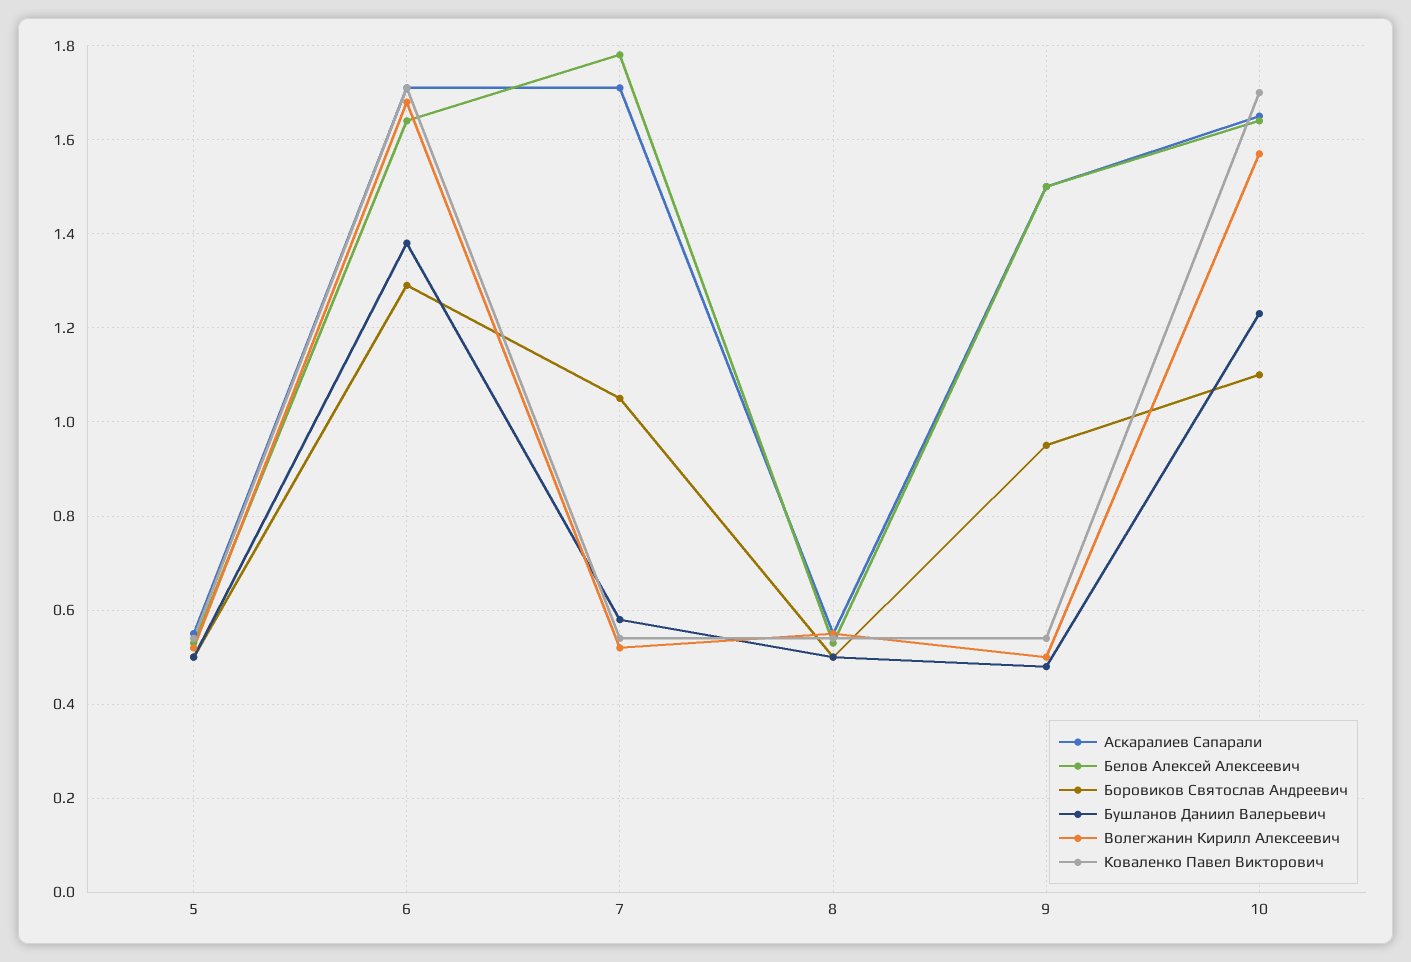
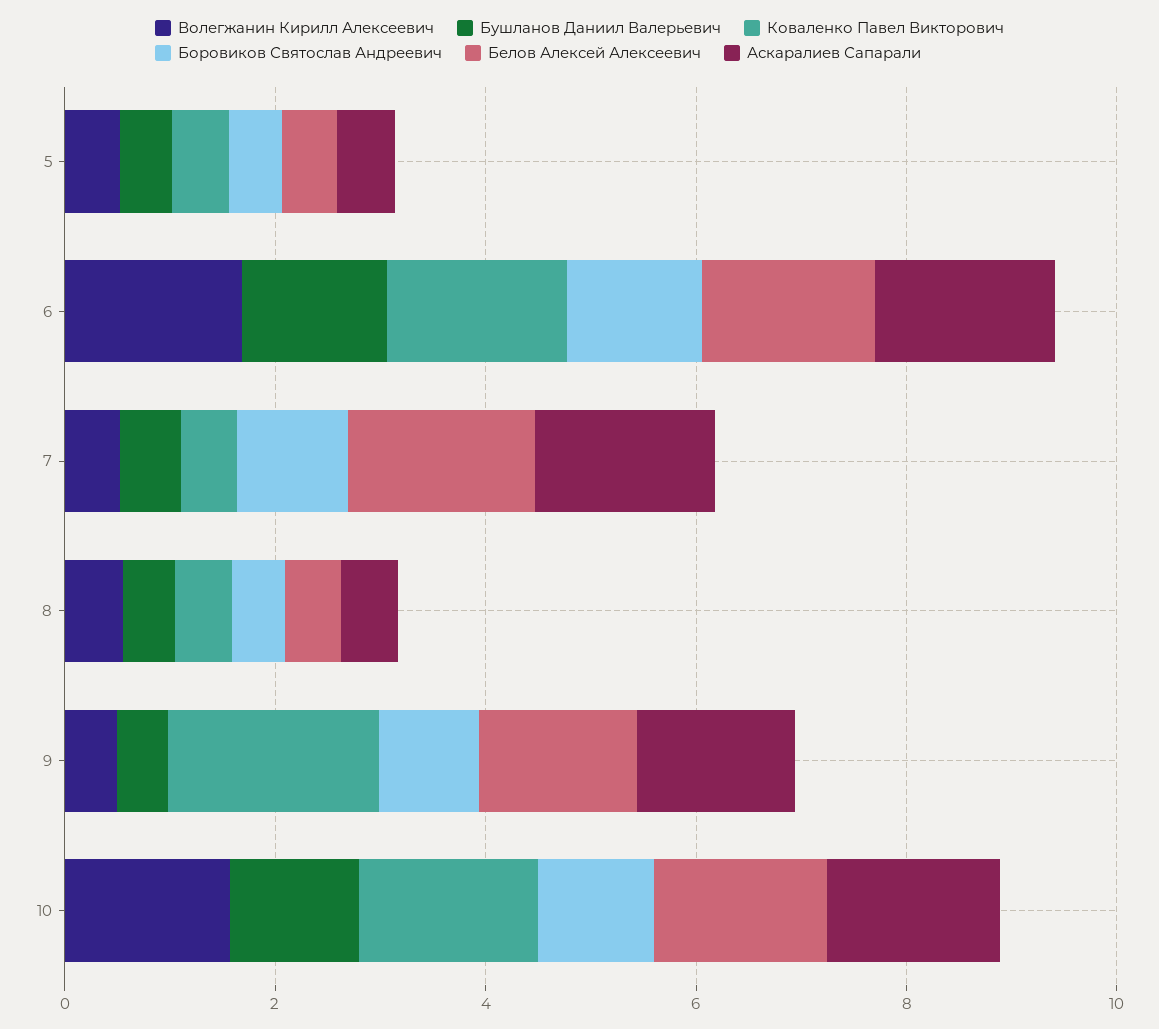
  {
    "Аскаралиев Сапарали": {
      "5": 0.55,
      "6": 1.7,
      "7": 1.7,
      "8": 0.55,
      "9": 1.5,
      "10": 1.65
    },
    "Белов Алексей Алексеевич": {
      "5": 0.55,
      "6": 1.65,
      "7": 1.8,
      "8": 0.55,
      "9": 1.5,
      "10": 1.65
    },
    "Боровиков Святослав Андреевич": {
      "5": 0.5,
      "6": 1.3,
      "7": 1.05,
      "8": 0.5,
      "9": 0.95,
      "10": 1.1
    },
    "Бушланов Даниил Валерьевич": {
      "5": 0.5,
      "6": 1.4,
      "7": 0.6,
      "8": 0.5,
      "9": 0.5,
      "10": 1.25
    },
    "Волегжанин Кирилл Алексеевич": {
      "5": 0.5,
      "6": 1.7,
      "7": 0.5,
      "8": 0.55,
      "9": 0.5,
      "10": 1.55
    },
    "Коваленко Павел Викторович": {
      "5": 0.55,
      "6": 1.7,
      "7": 0.55,
      "8": 0.55,
-     "9": 0.55,
+     "9": 2,
      "10": 1.7
    }
  }

